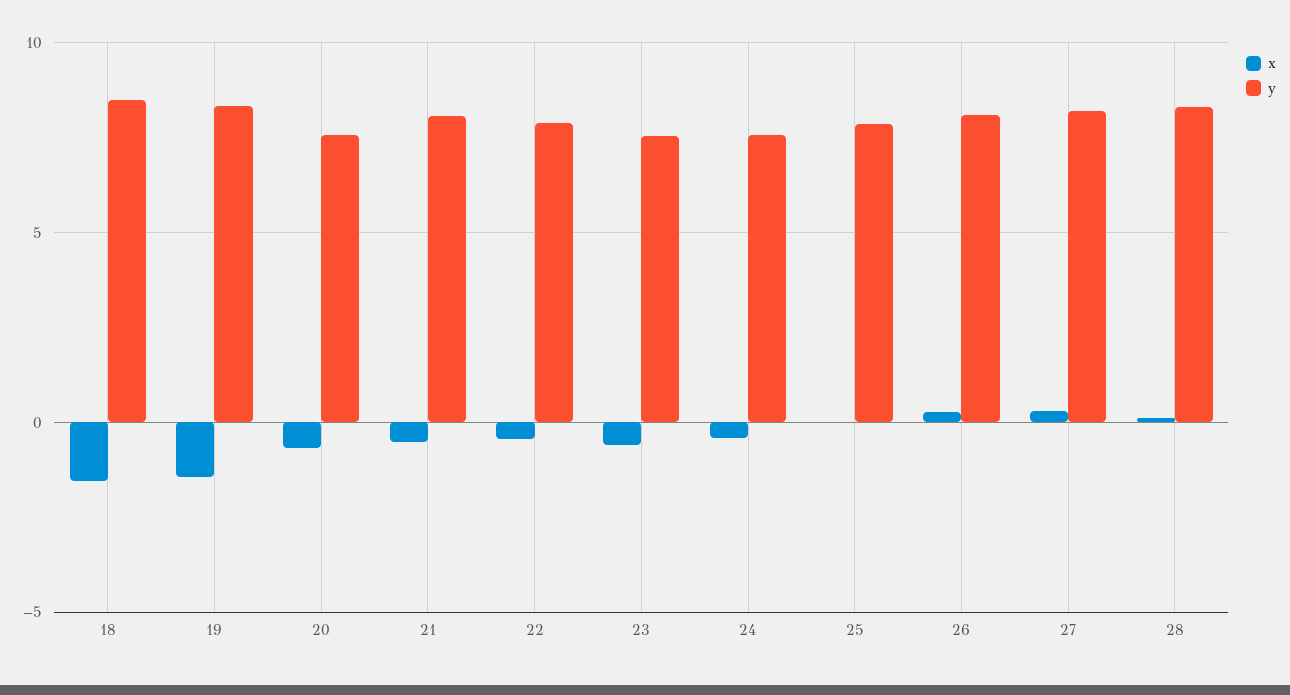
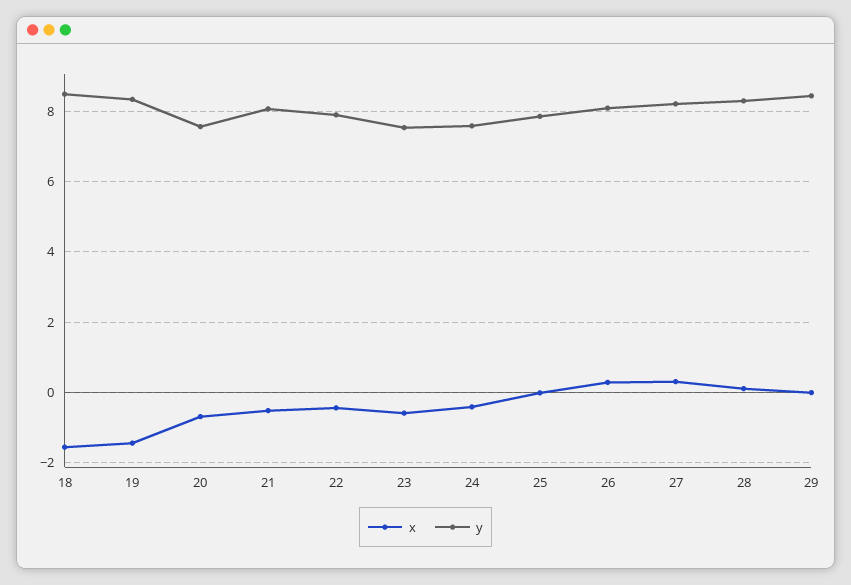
  {
    "x": {
      "18": -1.6,
      "19": -1.4,
      "20": -0.6,
      "21": -0.6,
      "22": -0.4,
      "23": -0.6,
      "24": -0.4,
      "25": 0,
      "26": 0.2,
      "27": 0.4,
-     "28": 0.2
+     "28": 0.2,
+     "29": 0
    },
    "y": {
      "18": 8.4,
      "19": 8.4,
      "20": 7.6,
      "21": 8,
      "22": 7.8,
      "23": 7.6,
      "24": 7.6,
      "25": 7.8,
      "26": 8,
      "27": 8.2,
-     "28": 8.4
+     "28": 8.4,
+     "29": 8.4
    }
  }

